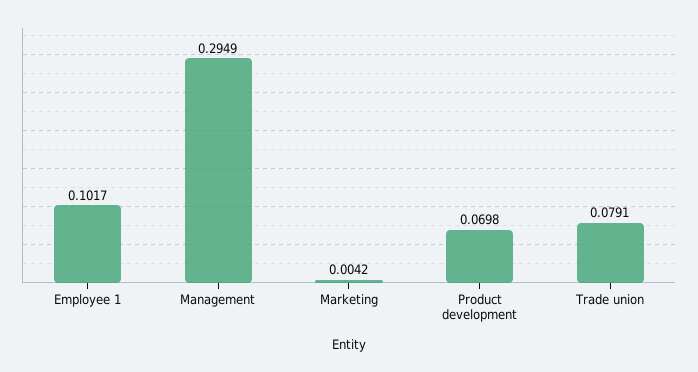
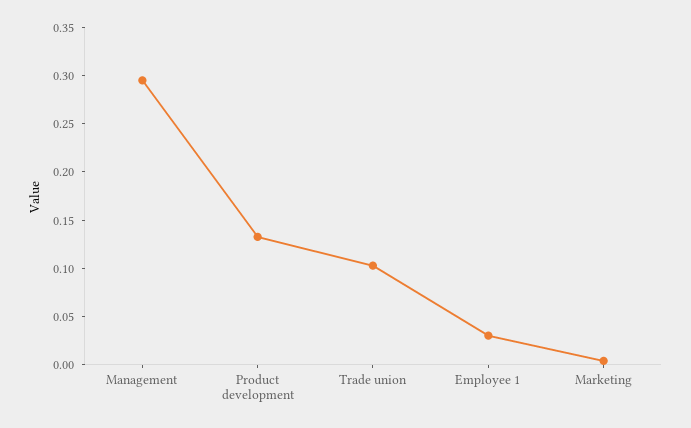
  {
-   "Employee 1": 0.1017,
+   "Employee 1": 0.03,
    "Management": 0.2949,
    "Marketing": 0.0042,
-   "Product development": 0.0698,
+   "Product development": 0.13,
-   "Trade union": 0.0791
+   "Trade union": 0.1
  }

